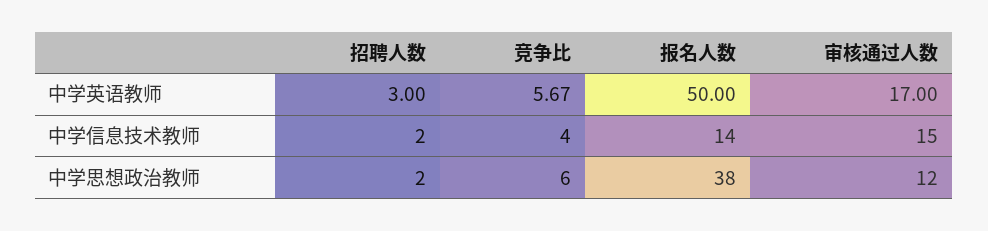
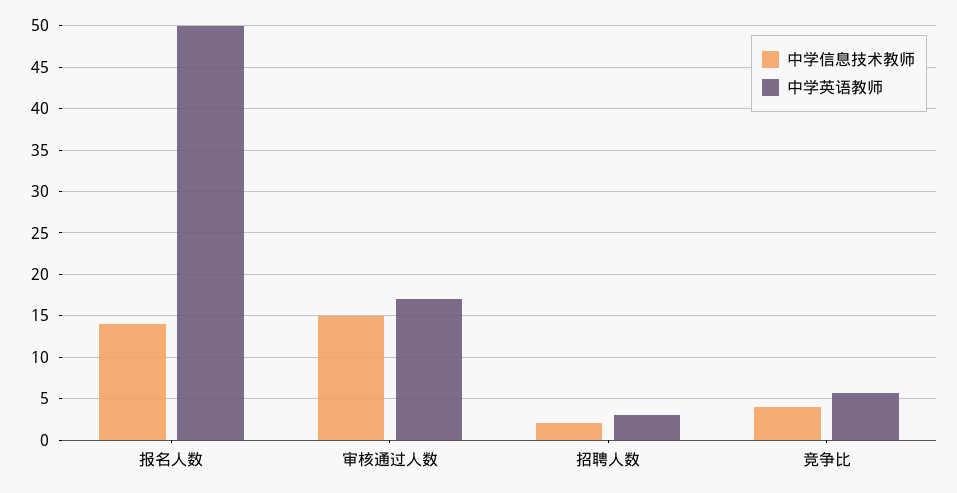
  {
    "中学英语教师": {
      "招聘人数": 3,
      "竞争比": 5.67,
      "报名人数": 50,
      "审核通过人数": 17
    },
    "中学信息技术教师": {
      "招聘人数": 2,
      "竞争比": 4,
      "报名人数": 14,
      "审核通过人数": 15
-   },
+   }
-   "中学思想政治教师": {
-     "招聘人数": 2,
-     "竞争比": 6,
-     "报名人数": 38,
-     "审核通过人数": 12
-   }
  }

